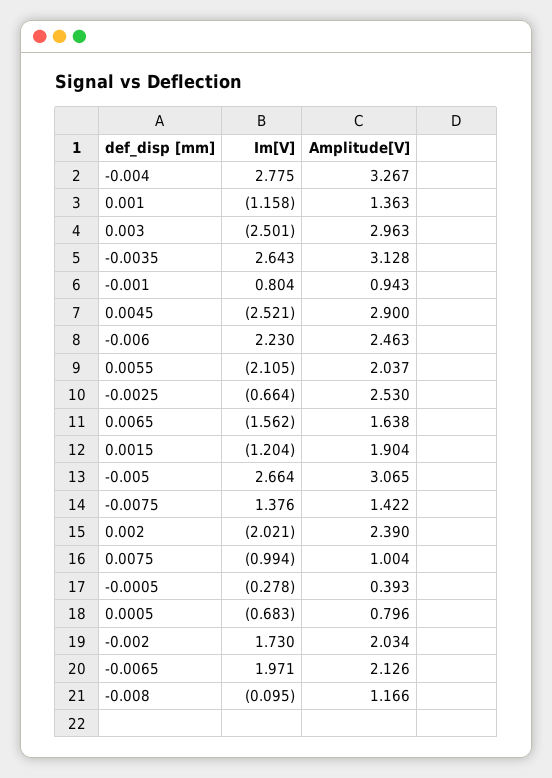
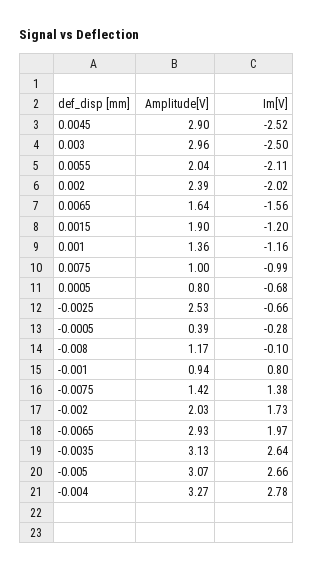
  {
    "Im[V]": {
      "-0.004": 2.775,
      "0.001": -1.158,
      "0.003": -2.501,
      "-0.0035": 2.643,
      "-0.001": 0.804,
      "0.0045": -2.521,
-     "-0.006": 2.23,
      "0.0055": -2.105,
      "-0.0025": -0.664,
      "0.0065": -1.562,
      "0.0015": -1.204,
      "-0.005": 2.664,
      "-0.0075": 1.376,
      "0.002": -2.021,
      "0.0075": -0.994,
      "-0.0005": -0.278,
      "0.0005": -0.683,
      "-0.002": 1.73,
      "-0.0065": 1.971,
      "-0.008": -0.095
    },
    "Amplitude[V]": {
      "-0.004": 3.267,
      "0.001": 1.363,
      "0.003": 2.963,
      "-0.0035": 3.128,
      "-0.001": 0.943,
      "0.0045": 2.9,
-     "-0.006": 2.463,
      "0.0055": 2.037,
      "-0.0025": 2.53,
      "0.0065": 1.638,
      "0.0015": 1.904,
      "-0.005": 3.065,
      "-0.0075": 1.422,
      "0.002": 2.39,
      "0.0075": 1.004,
      "-0.0005": 0.393,
      "0.0005": 0.796,
      "-0.002": 2.034,
-     "-0.0065": 2.126,
+     "-0.0065": 2.93,
      "-0.008": 1.166
    }
  }

